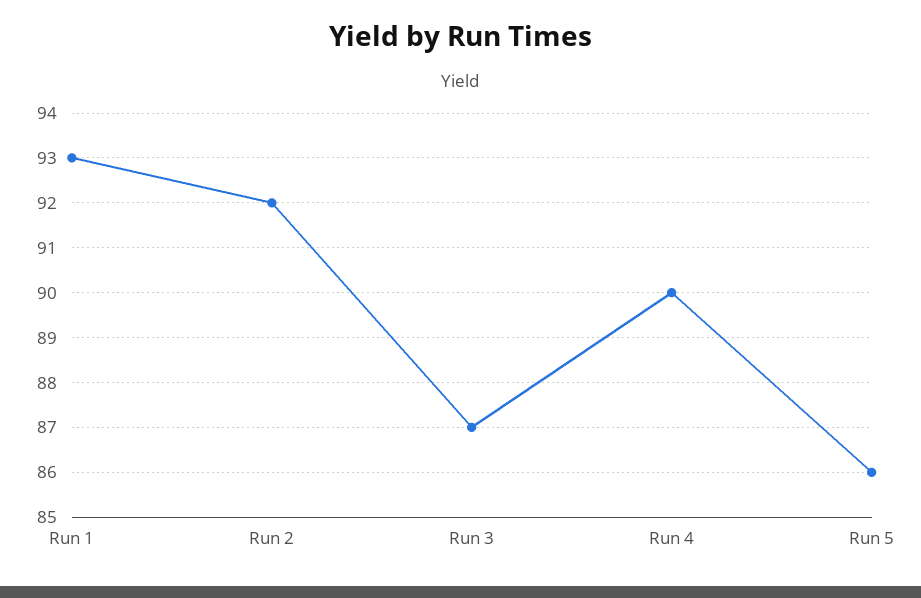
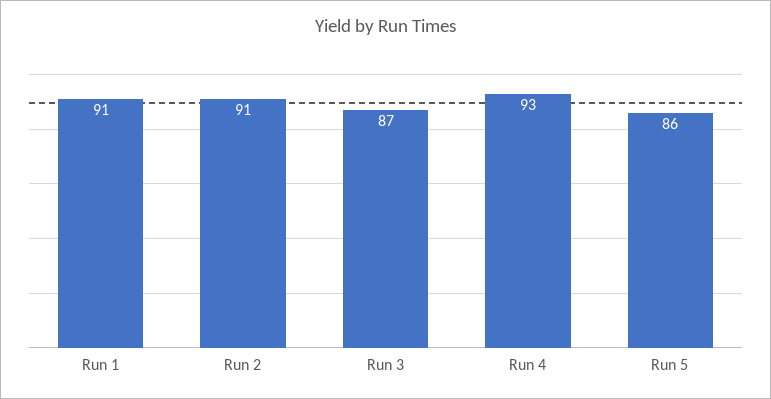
  {
-   "Run 1": 93,
+   "Run 1": 91,
-   "Run 2": 92,
+   "Run 2": 91,
    "Run 3": 87,
-   "Run 4": 90,
+   "Run 4": 93,
    "Run 5": 86
  }

